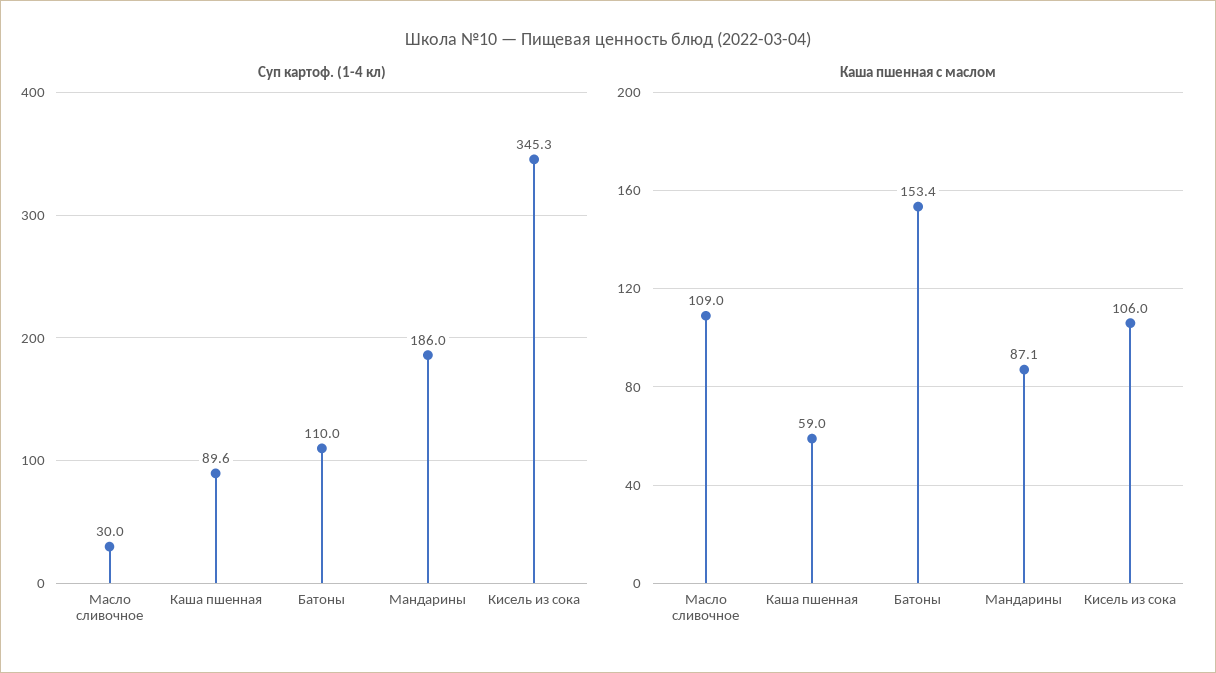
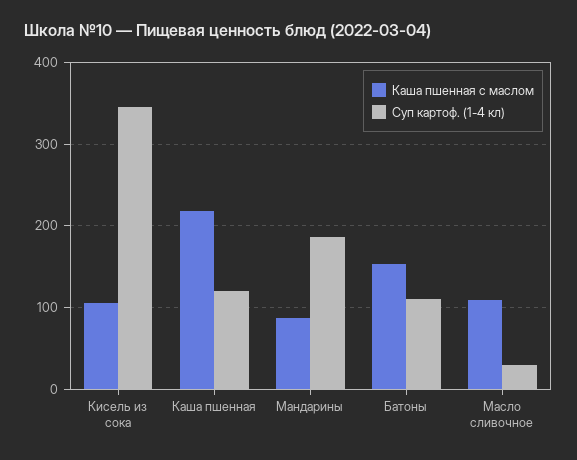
  {
    "Суп картоф. (1-4 кл)": {
      "Масло сливочное": 30,
-     "Каша пшенная": 89.6,
+     "Каша пшенная": 120,
      "Батоны": 110,
      "Мандарины": 186,
      "Кисель из сока": 345.3
    },
    "Каша пшенная с маслом": {
      "Масло сливочное": 109,
-     "Каша пшенная": 59,
+     "Каша пшенная": 220,
      "Батоны": 153.4,
      "Мандарины": 87.1,
      "Кисель из сока": 106
    }
  }

